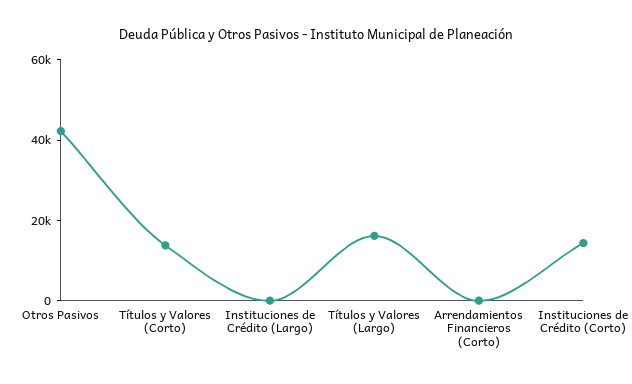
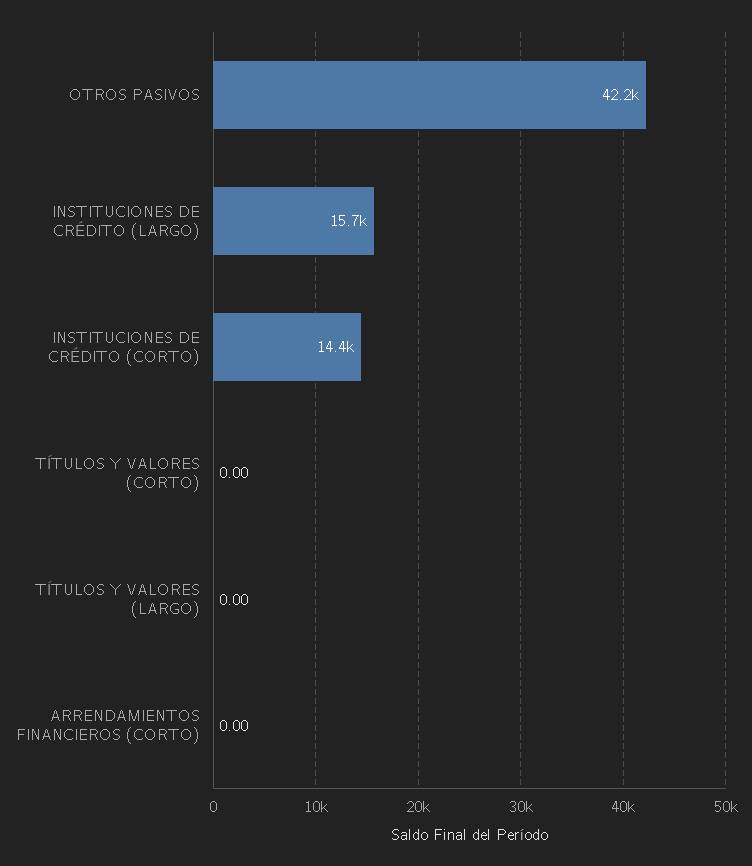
  {
    "Otros Pasivos": 42200,
-   "Títulos y Valores (Corto)": 15000,
+   "Títulos y Valores (Corto)": 0,
-   "Instituciones de Crédito (Largo)": 0,
+   "Instituciones de Crédito (Largo)": 15700,
-   "Títulos y Valores (Largo)": 15000,
+   "Títulos y Valores (Largo)": 0,
    "Arrendamientos Financieros (Corto)": 0,
    "Instituciones de Crédito (Corto)": 14400
  }

